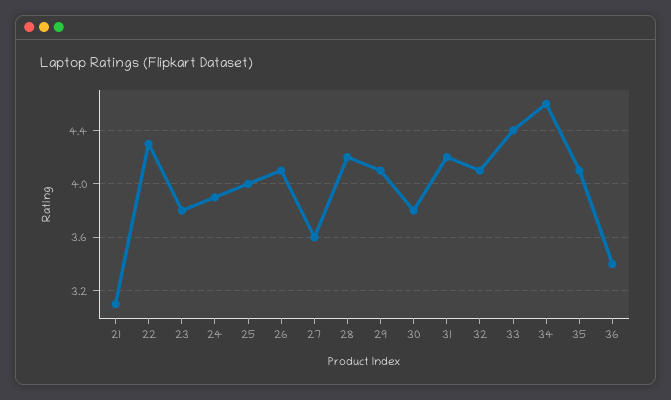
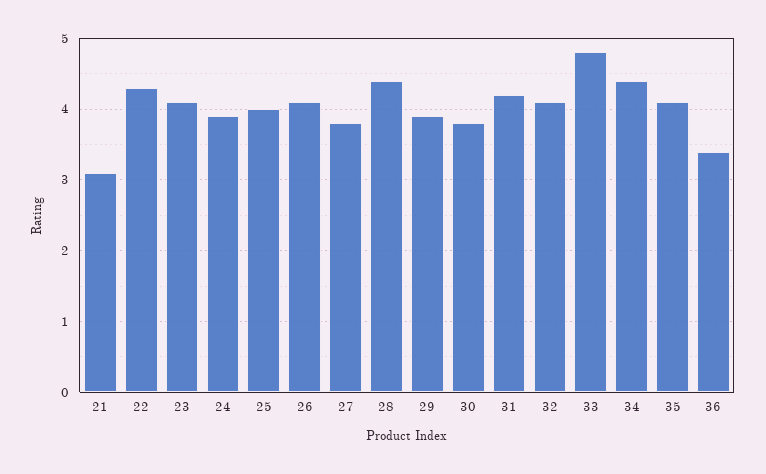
  {
    "21": 3.1,
    "22": 4.3,
-   "23": 3.8,
+   "23": 4.1,
    "24": 3.9,
    "25": 4,
    "26": 4.1,
-   "27": 3.6,
+   "27": 3.8,
-   "28": 4.2,
+   "28": 4.4,
-   "29": 4.1,
+   "29": 3.9,
    "30": 3.8,
    "31": 4.2,
    "32": 4.1,
-   "33": 4.4,
+   "33": 4.8,
-   "34": 4.6,
+   "34": 4.4,
    "35": 4.1,
    "36": 3.4
  }

